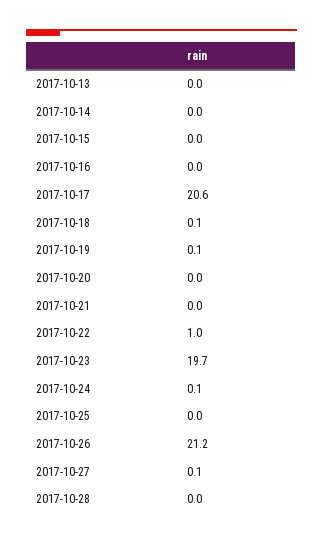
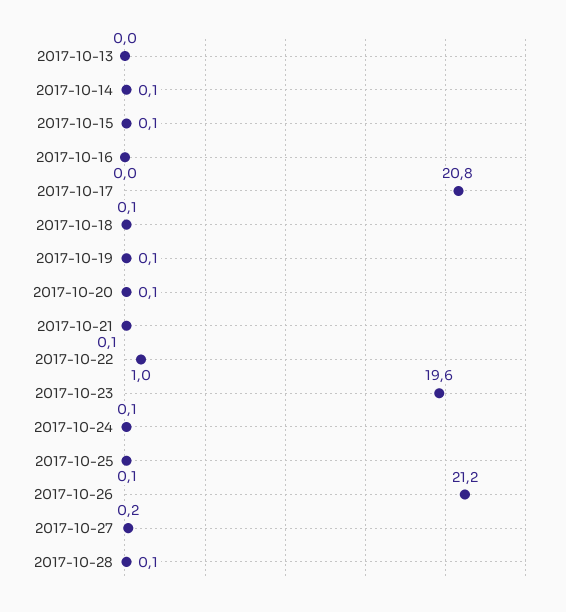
  {
    "2017-10-13": 0,
-   "2017-10-14": 0,
+   "2017-10-14": 0.1,
-   "2017-10-15": 0,
+   "2017-10-15": 0.1,
    "2017-10-16": 0,
-   "2017-10-17": 20.6,
+   "2017-10-17": 20.8,
    "2017-10-18": 0.1,
    "2017-10-19": 0.1,
-   "2017-10-20": 0,
+   "2017-10-20": 0.1,
-   "2017-10-21": 0,
+   "2017-10-21": 0.1,
    "2017-10-22": 1,
-   "2017-10-23": 19.7,
+   "2017-10-23": 19.6,
    "2017-10-24": 0.1,
-   "2017-10-25": 0,
+   "2017-10-25": 0.1,
    "2017-10-26": 21.2,
-   "2017-10-27": 0.1,
+   "2017-10-27": 0.2,
-   "2017-10-28": 0
+   "2017-10-28": 0.1
  }

